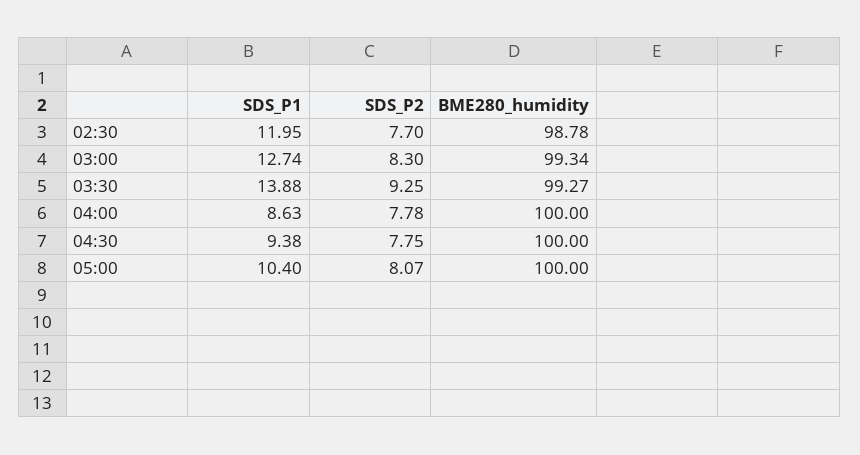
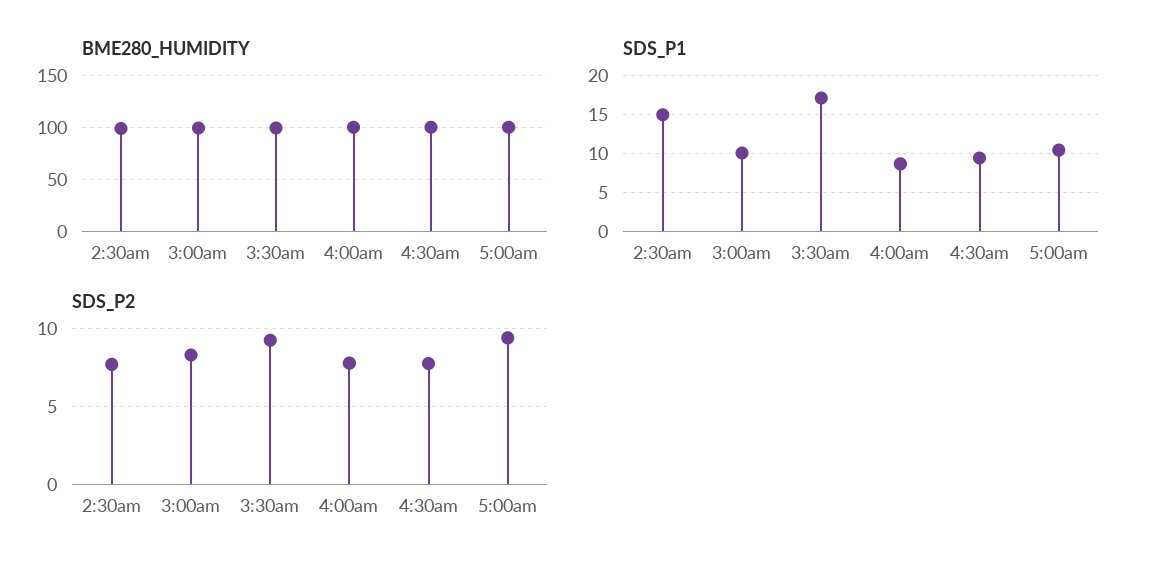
  {
    "SDS_P1": {
-     "02:30": 11.95,
+     "02:30": 15,
-     "03:00": 12.74,
+     "03:00": 10,
-     "03:30": 13.88,
+     "03:30": 17,
      "04:00": 8.63,
      "04:30": 9.38,
      "05:00": 10.4
    },
    "SDS_P2": {
      "02:30": 7.7,
      "03:00": 8.3,
      "03:30": 9.25,
      "04:00": 7.78,
      "04:30": 7.75,
-     "05:00": 8.07
+     "05:00": 9.5
    },
    "BME280_humidity": {
      "02:30": 98.78,
      "03:00": 99.34,
      "03:30": 99.27,
      "04:00": 100,
      "04:30": 100,
      "05:00": 100
    }
  }

